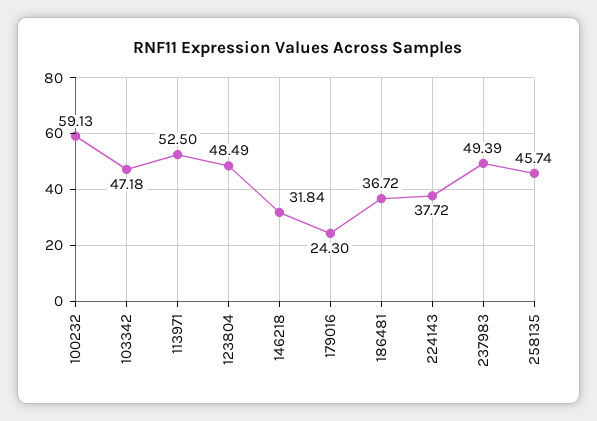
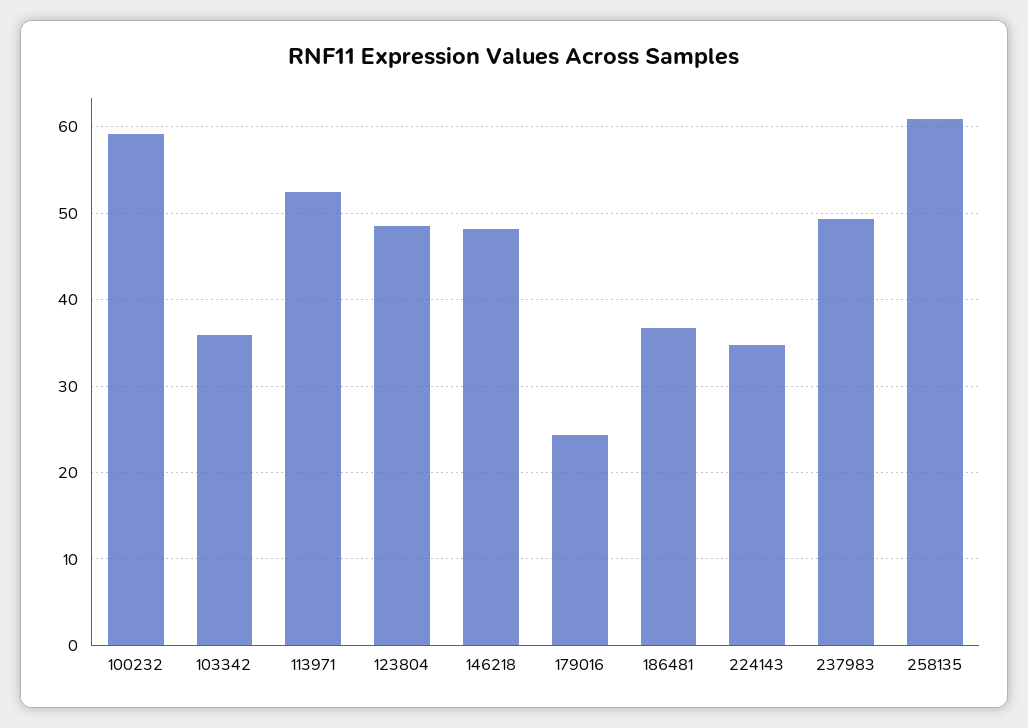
  {
    "100232": 59.13,
-   "103342": 47.18,
+   "103342": 36,
    "113971": 52.5,
    "123804": 48.49,
-   "146218": 31.84,
+   "146218": 48,
    "179016": 24.3,
    "186481": 36.72,
-   "224143": 37.72,
+   "224143": 35,
    "237983": 49.39,
-   "258135": 45.74
+   "258135": 61
  }

